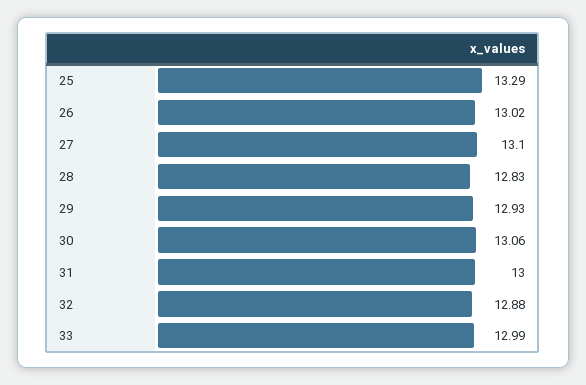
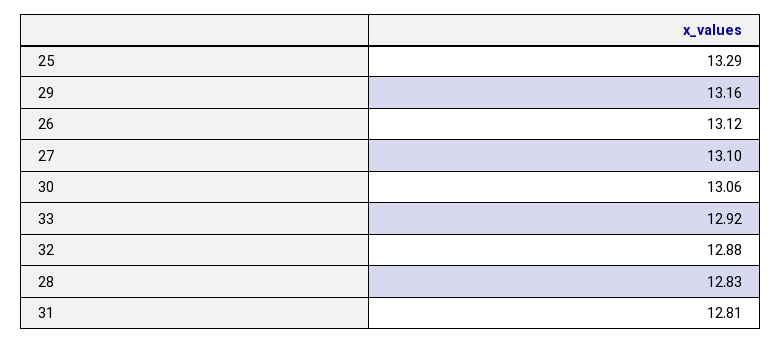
  {
    "25": 13.29,
-   "26": 13.02,
+   "26": 13.12,
    "27": 13.1,
    "28": 12.83,
-   "29": 12.93,
+   "29": 13.16,
    "30": 13.06,
-   "31": 13,
+   "31": 12.81,
    "32": 12.88,
-   "33": 12.99
+   "33": 12.92
  }

